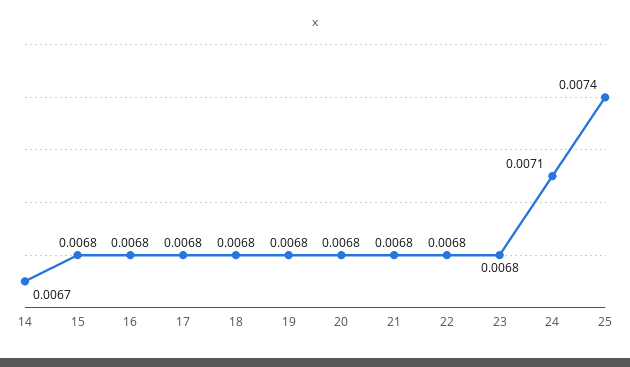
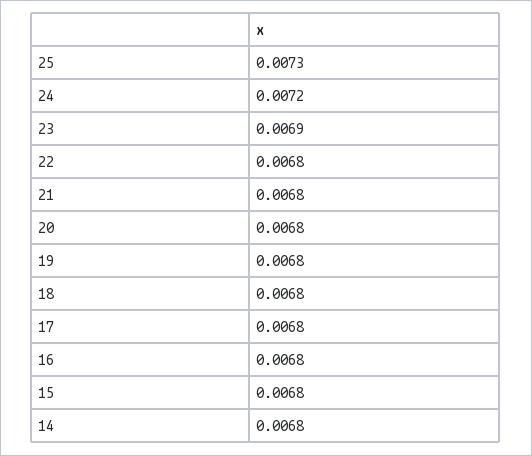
  {
-   "14": 0.0067,
+   "14": 0.0068,
    "15": 0.0068,
    "16": 0.0068,
    "17": 0.0068,
    "18": 0.0068,
    "19": 0.0068,
    "20": 0.0068,
    "21": 0.0068,
    "22": 0.0068,
-   "23": 0.0068,
+   "23": 0.0069,
-   "24": 0.0071,
+   "24": 0.0072,
-   "25": 0.0074
+   "25": 0.0073
  }

